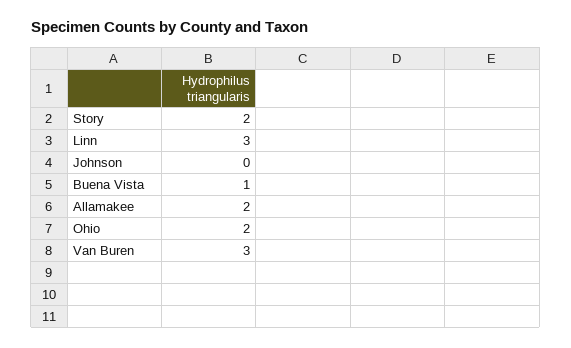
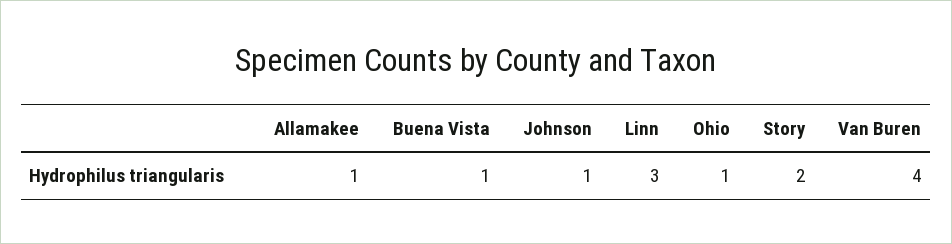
  {
    "Story": 2,
    "Linn": 3,
-   "Johnson": 0,
+   "Johnson": 1,
    "Buena Vista": 1,
-   "Allamakee": 2,
+   "Allamakee": 1,
-   "Ohio": 2,
+   "Ohio": 1,
-   "Van Buren": 3
+   "Van Buren": 4
  }

